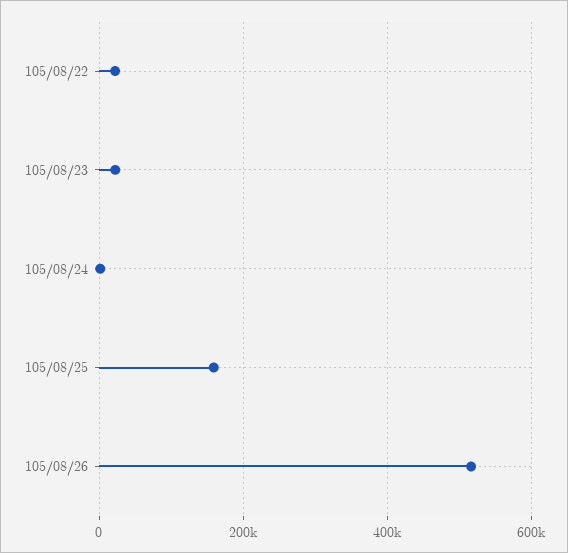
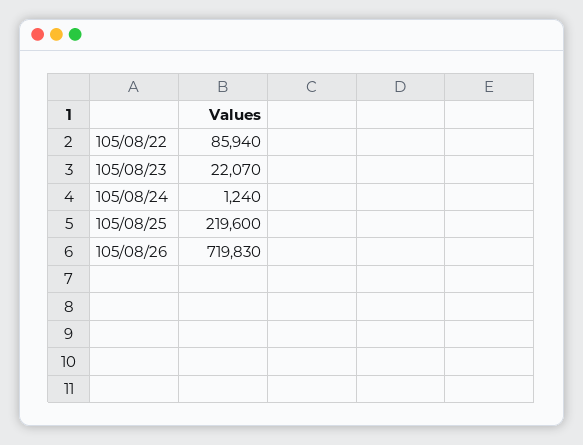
  {
-   "105/08/22": 20000,
+   "105/08/22": 85940,
    "105/08/23": 22070,
    "105/08/24": 1240,
-   "105/08/25": 160000,
+   "105/08/25": 219600,
-   "105/08/26": 520000
+   "105/08/26": 719830
  }

